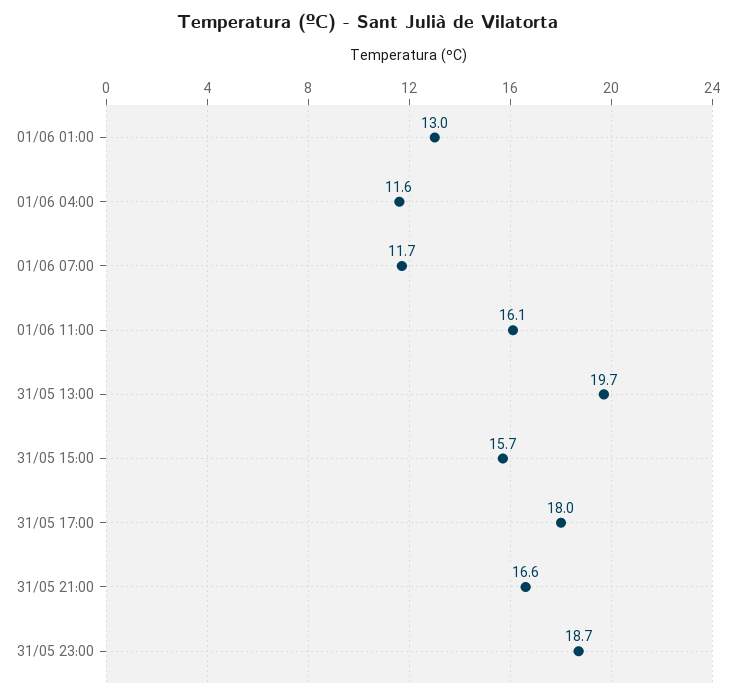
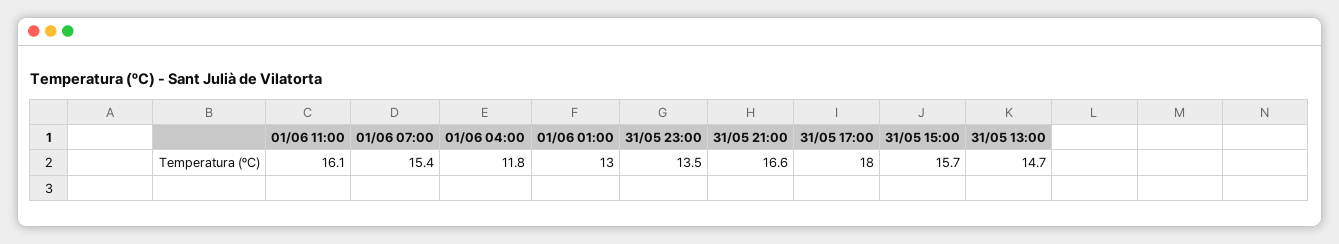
  {
    "01/06 01:00": 13,
-   "01/06 04:00": 11.6,
+   "01/06 04:00": 11.8,
-   "01/06 07:00": 11.7,
+   "01/06 07:00": 15.4,
    "01/06 11:00": 16.1,
-   "31/05 13:00": 19.7,
+   "31/05 13:00": 14.7,
    "31/05 15:00": 15.7,
    "31/05 17:00": 18,
    "31/05 21:00": 16.6,
-   "31/05 23:00": 18.7
+   "31/05 23:00": 13.5
  }

